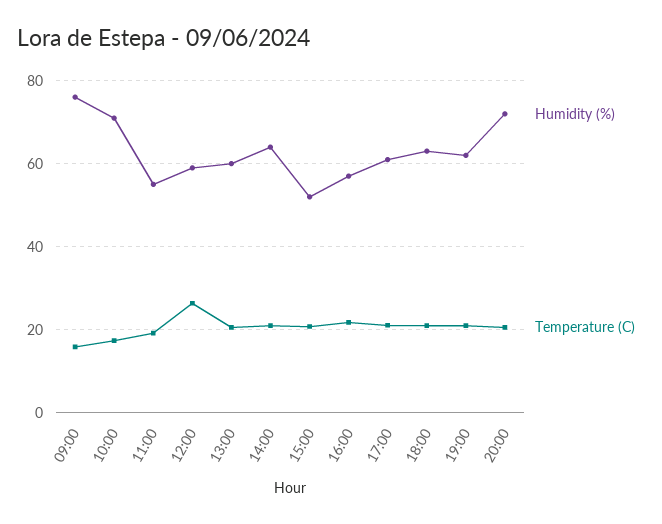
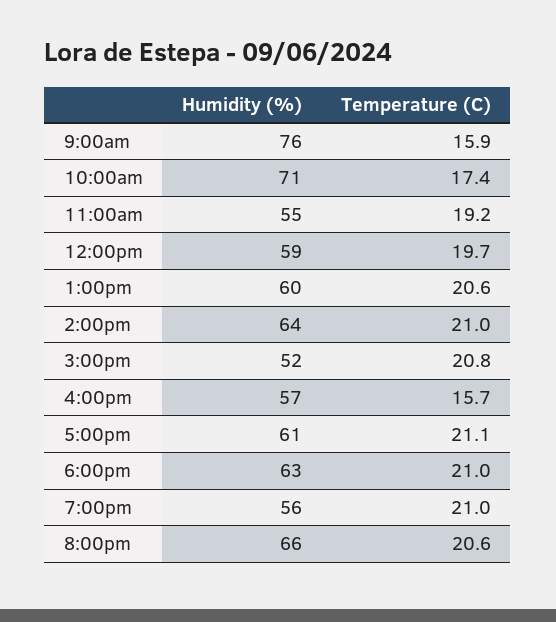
  {
    "Humidity (%)": {
      "09:00": 76,
      "10:00": 71,
      "11:00": 55,
      "12:00": 59,
      "13:00": 60,
      "14:00": 64,
      "15:00": 52,
      "16:00": 57,
      "17:00": 61,
      "18:00": 63,
-     "19:00": 62,
+     "19:00": 56,
-     "20:00": 72
+     "20:00": 66
    },
    "Temperature (C)": {
      "09:00": 15.9,
      "10:00": 17.4,
      "11:00": 19.2,
-     "12:00": 26,
+     "12:00": 19.7,
      "13:00": 20.6,
      "14:00": 21,
      "15:00": 20.8,
-     "16:00": 22,
+     "16:00": 15.7,
      "17:00": 21.1,
      "18:00": 21,
      "19:00": 21,
      "20:00": 20.6
    }
  }

